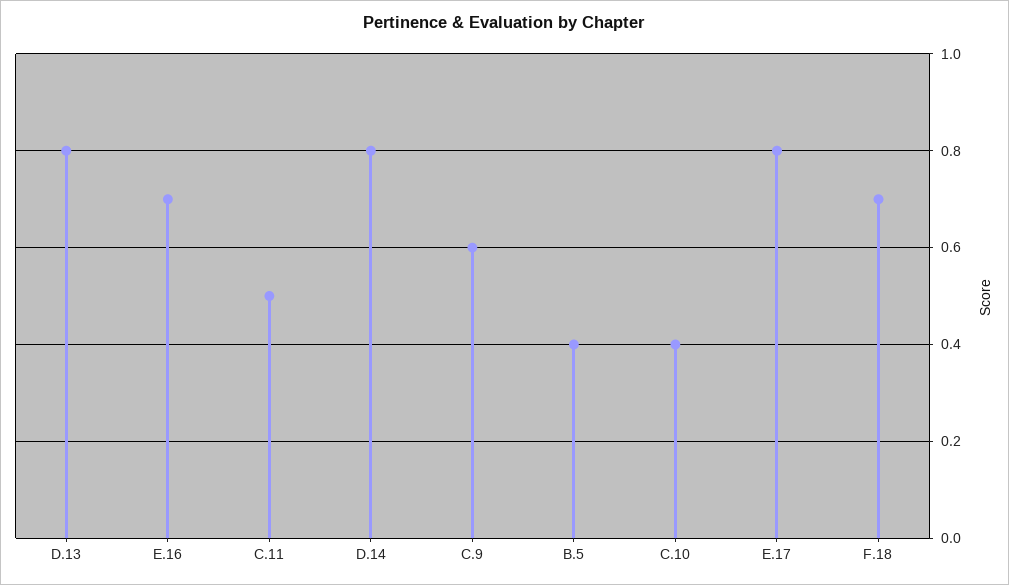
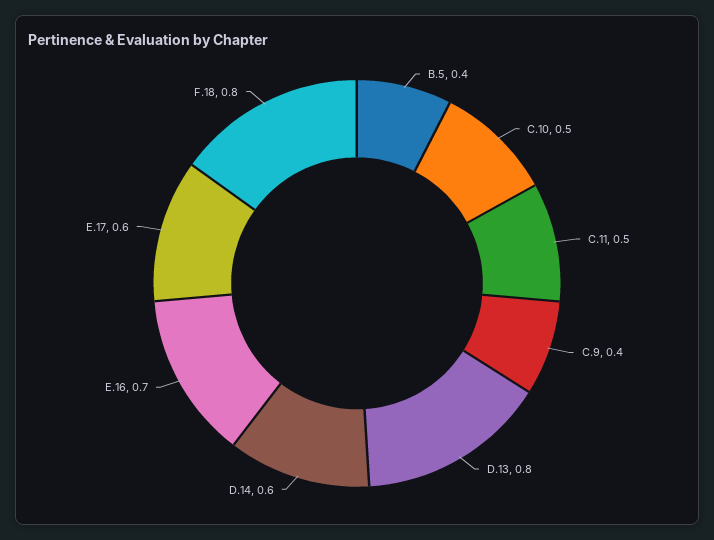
  {
    "D.13": 0.8,
    "E.16": 0.7,
    "C.11": 0.5,
-   "D.14": 0.8,
+   "D.14": 0.6,
-   "C.9": 0.6,
+   "C.9": 0.4,
    "B.5": 0.4,
-   "C.10": 0.4,
+   "C.10": 0.5,
-   "E.17": 0.8,
+   "E.17": 0.6,
-   "F.18": 0.7
+   "F.18": 0.8
  }

